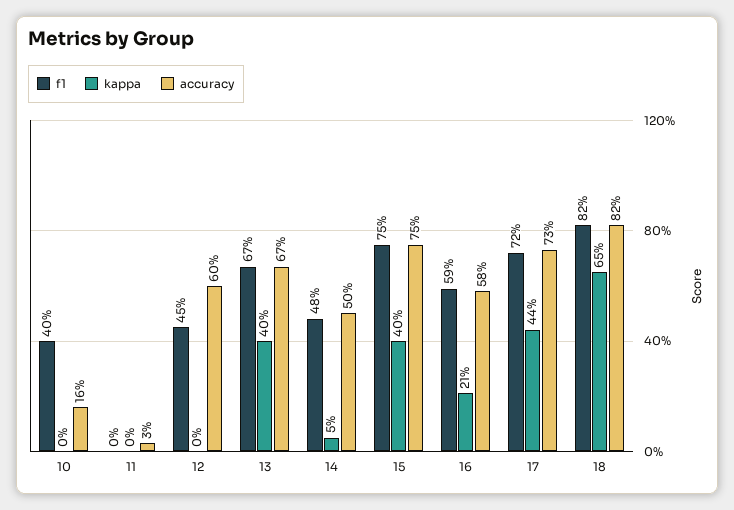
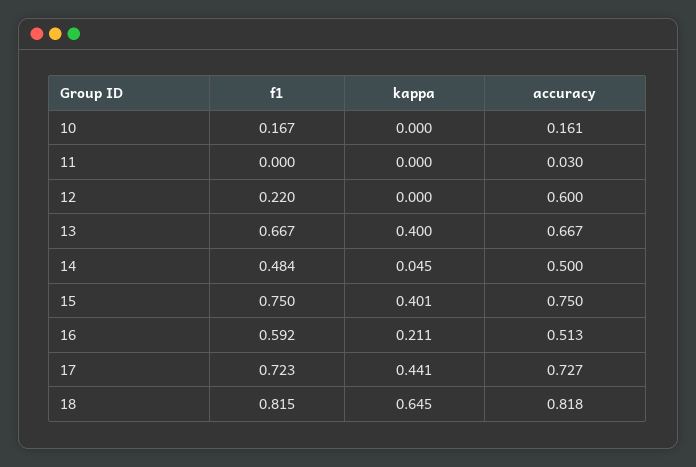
  {
    "f1": {
-     "10": 0.4,
+     "10": 0.167,
      "11": 0,
-     "12": 0.45,
+     "12": 0.22,
      "13": 0.667,
      "14": 0.484,
      "15": 0.75,
      "16": 0.592,
      "17": 0.723,
      "18": 0.815
    },
    "kappa": {
      "10": 0,
      "11": 0,
      "12": 0,
      "13": 0.4,
      "14": 0.045,
      "15": 0.401,
      "16": 0.211,
      "17": 0.441,
      "18": 0.645
    },
    "accuracy": {
      "10": 0.161,
      "11": 0.03,
      "12": 0.6,
      "13": 0.667,
      "14": 0.5,
      "15": 0.75,
-     "16": 0.58,
+     "16": 0.513,
      "17": 0.727,
      "18": 0.818
    }
  }

